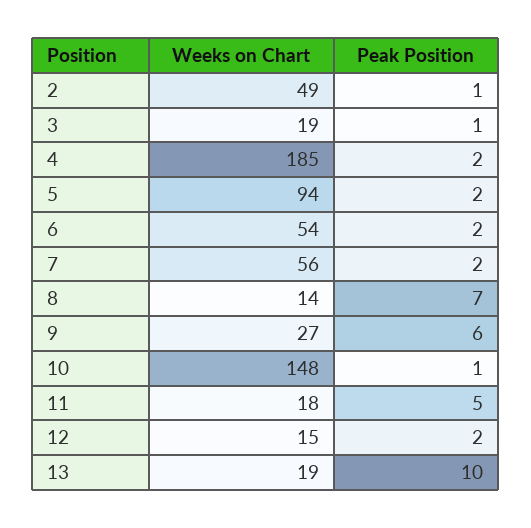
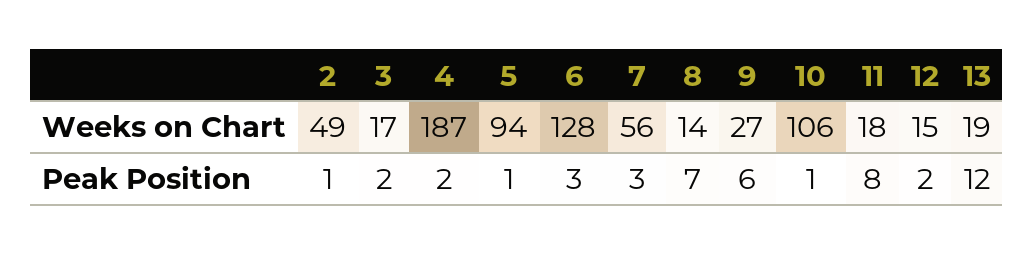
  {
    "Weeks on Chart": {
      "2": 49,
-     "3": 19,
+     "3": 17,
-     "4": 185,
+     "4": 187,
      "5": 94,
-     "6": 54,
+     "6": 128,
      "7": 56,
      "8": 14,
      "9": 27,
-     "10": 148,
+     "10": 106,
      "11": 18,
      "12": 15,
      "13": 19
    },
    "Peak Position": {
      "2": 1,
-     "3": 1,
+     "3": 2,
      "4": 2,
-     "5": 2,
+     "5": 1,
-     "6": 2,
+     "6": 3,
-     "7": 2,
+     "7": 3,
      "8": 7,
      "9": 6,
      "10": 1,
-     "11": 5,
+     "11": 8,
      "12": 2,
-     "13": 10
+     "13": 12
    }
  }

